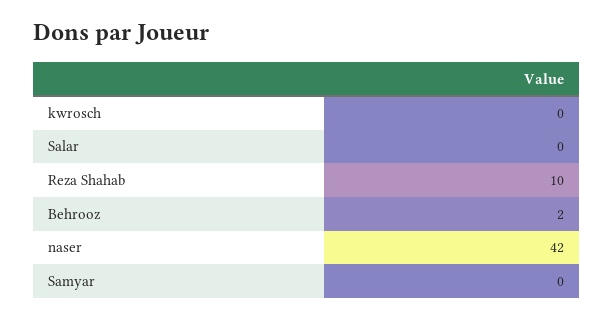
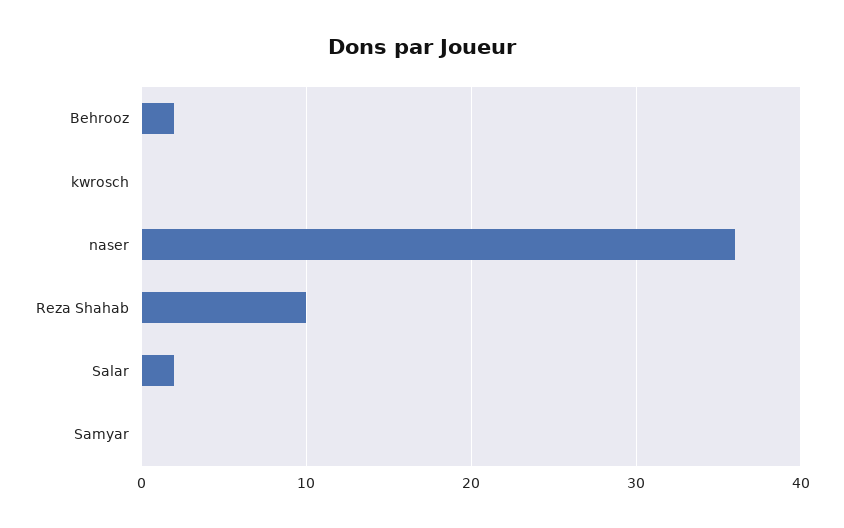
  {
    "kwrosch": 0,
-   "Salar": 0,
+   "Salar": 2,
    "Reza Shahab": 10,
    "Behrooz": 2,
-   "naser": 42,
+   "naser": 36,
    "Samyar": 0
  }

